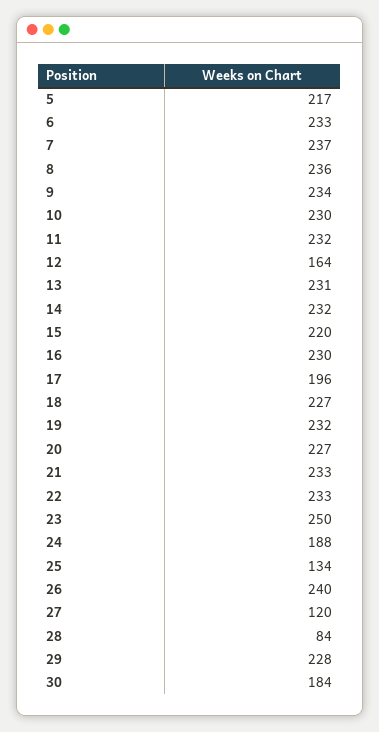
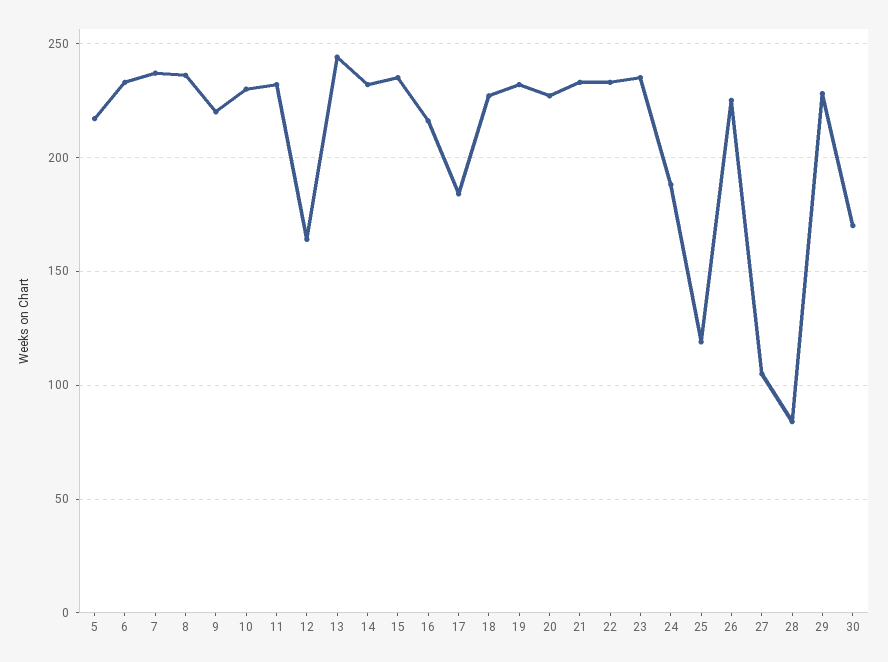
  {
    "5": 217,
    "6": 233,
    "7": 237,
    "8": 236,
-   "9": 234,
+   "9": 220,
    "10": 230,
    "11": 232,
    "12": 164,
-   "13": 231,
+   "13": 245,
    "14": 232,
-   "15": 220,
+   "15": 235,
-   "16": 230,
+   "16": 215,
-   "17": 196,
+   "17": 185,
    "18": 227,
    "19": 232,
    "20": 227,
    "21": 233,
    "22": 233,
-   "23": 250,
+   "23": 235,
    "24": 188,
-   "25": 134,
+   "25": 120,
-   "26": 240,
+   "26": 225,
-   "27": 120,
+   "27": 105,
    "28": 84,
    "29": 228,
-   "30": 184
+   "30": 170
  }

